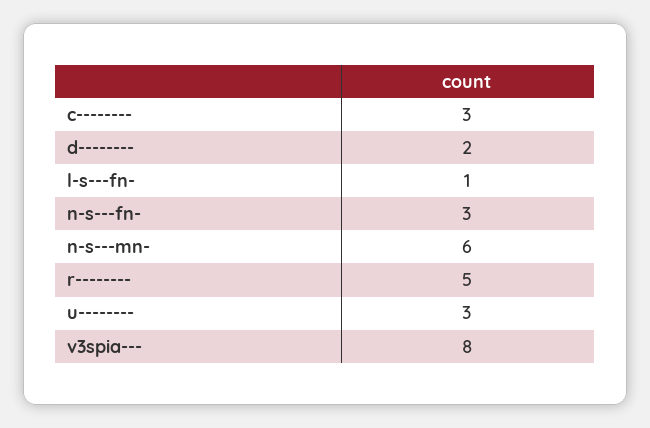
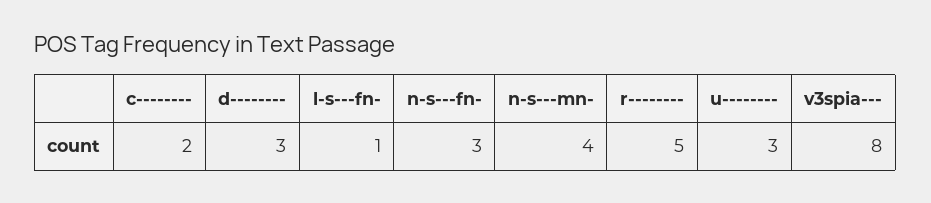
  {
-   "c--------": 3,
+   "c--------": 2,
-   "d--------": 2,
+   "d--------": 3,
    "l-s---fn-": 1,
    "n-s---fn-": 3,
-   "n-s---mn-": 6,
+   "n-s---mn-": 4,
    "r--------": 5,
    "u--------": 3,
    "v3spia---": 8
  }

